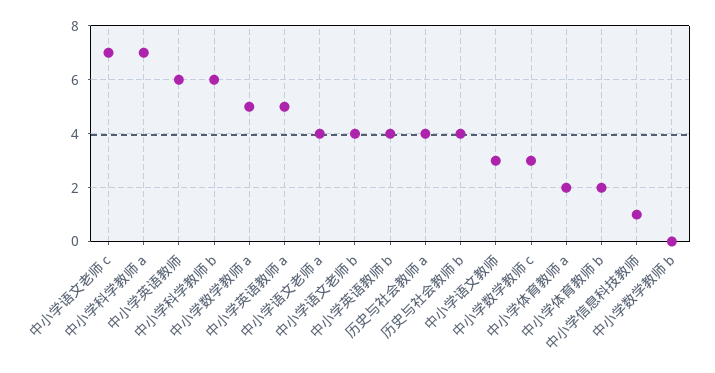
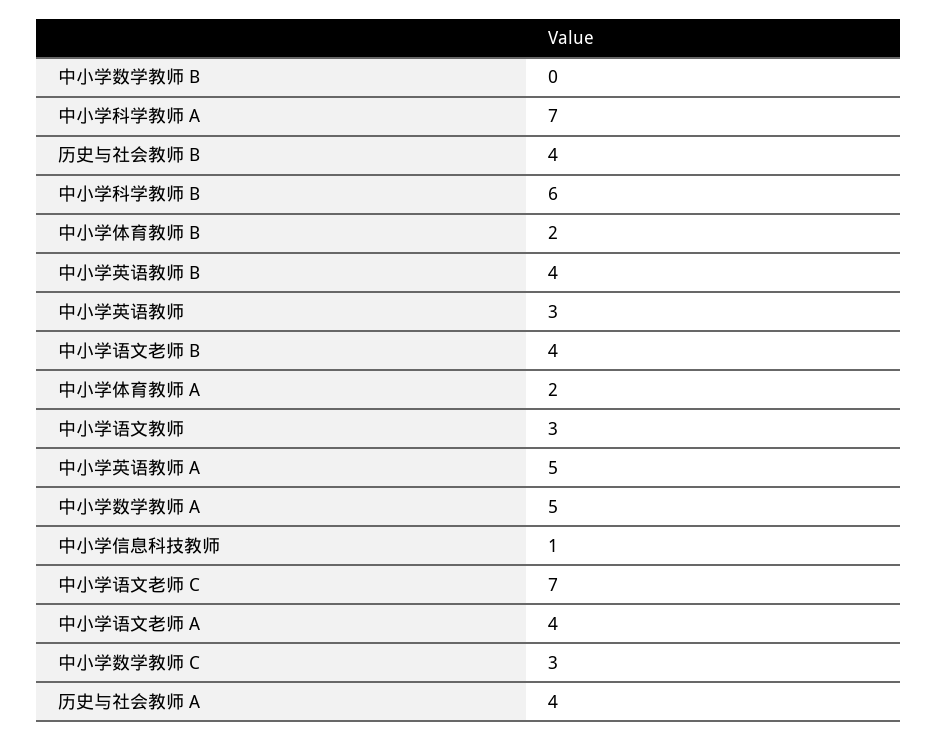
  {
    "中小学语文老师 c": 7,
    "中小学科学教师 a": 7,
-   "中小学英语教师": 6,
+   "中小学英语教师": 3,
    "中小学科学教师 b": 6,
    "中小学数学教师 a": 5,
    "中小学英语教师 a": 5,
    "中小学语文老师 a": 4,
    "中小学语文老师 b": 4,
    "中小学英语教师 b": 4,
    "历史与社会教师 a": 4,
    "历史与社会教师 b": 4,
    "中小学语文教师": 3,
    "中小学数学教师 c": 3,
    "中小学体育教师 a": 2,
    "中小学体育教师 b": 2,
    "中小学信息科技教师": 1,
    "中小学数学教师 b": 0
  }

